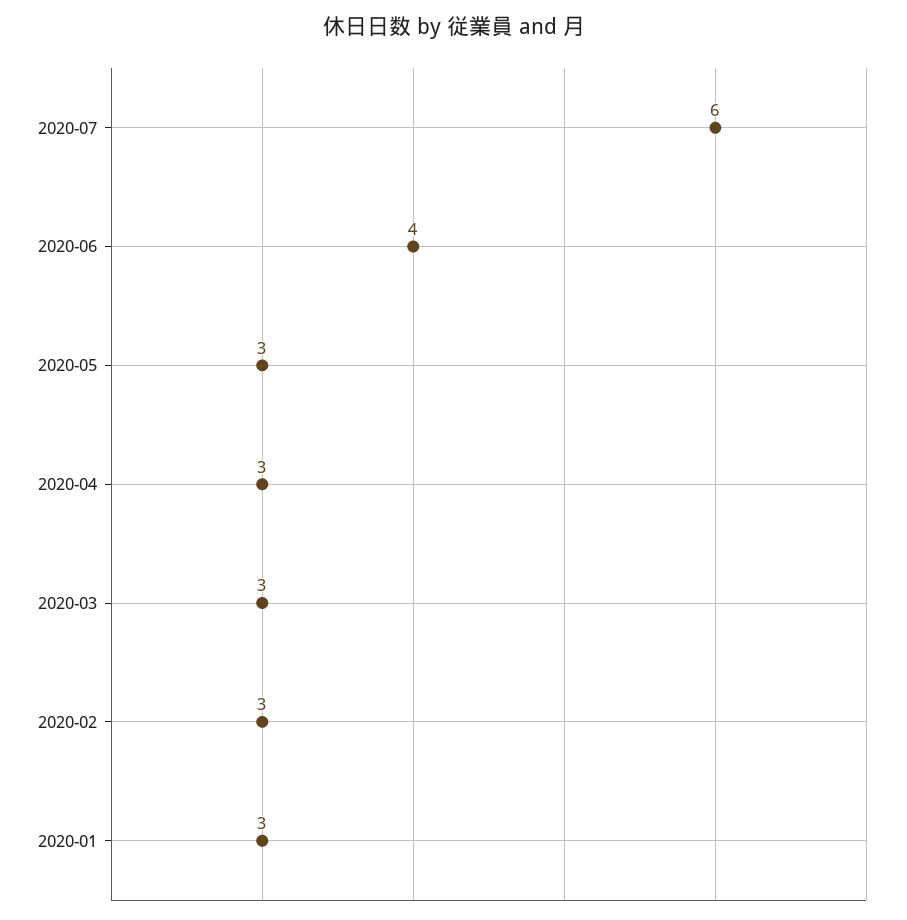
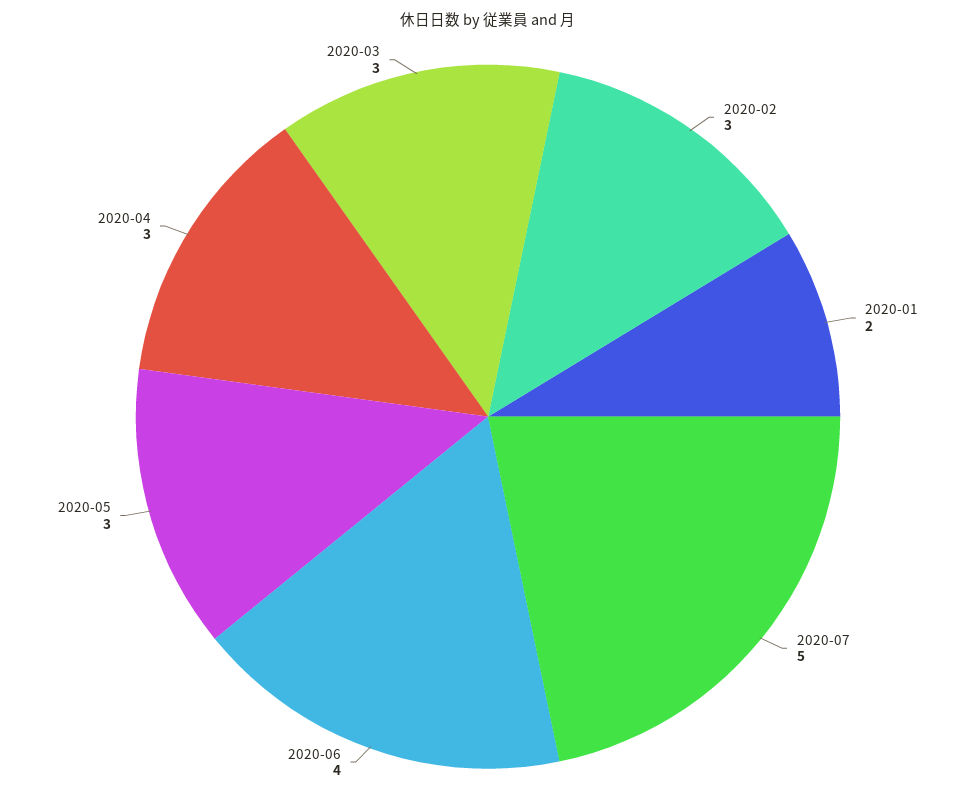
  {
-   "2020-07": 6,
+   "2020-07": 5,
    "2020-06": 4,
    "2020-05": 3,
    "2020-04": 3,
    "2020-03": 3,
    "2020-02": 3,
-   "2020-01": 3
+   "2020-01": 2
  }

